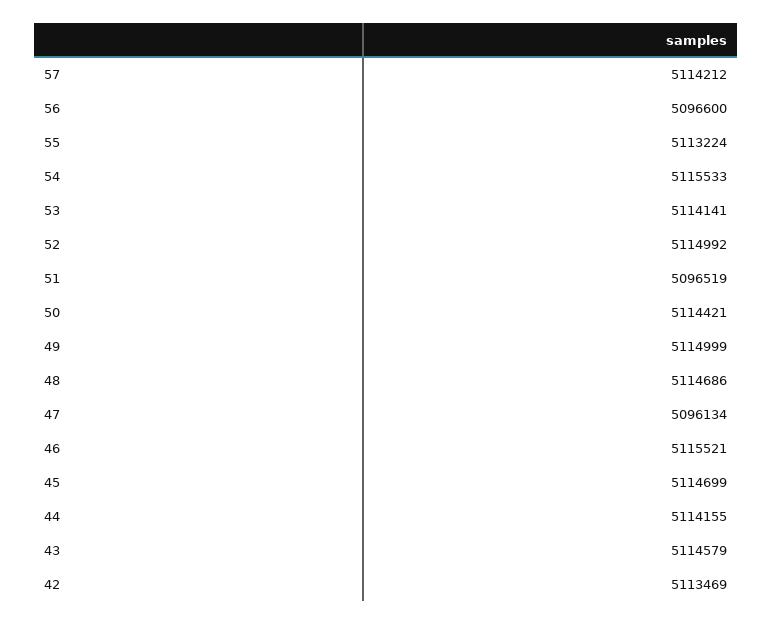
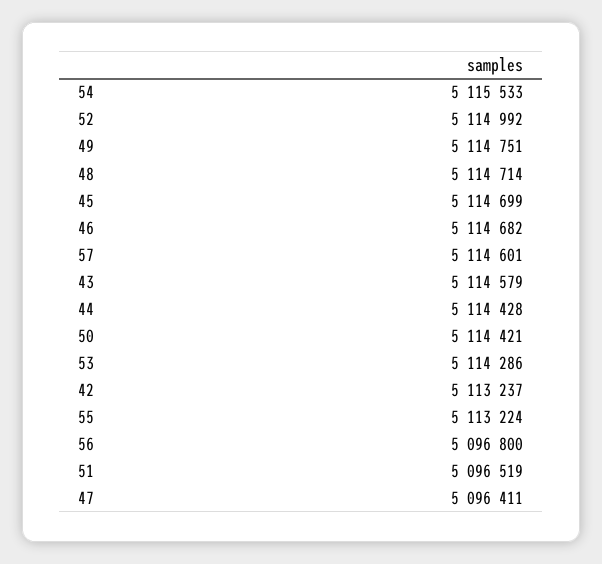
  {
-   "57": 5114212,
+   "57": 5114601,
-   "56": 5096600,
+   "56": 5096800,
    "55": 5113224,
    "54": 5115533,
-   "53": 5114141,
+   "53": 5114286,
    "52": 5114992,
    "51": 5096519,
    "50": 5114421,
-   "49": 5114999,
+   "49": 5114751,
-   "48": 5114686,
+   "48": 5114714,
-   "47": 5096134,
+   "47": 5096411,
-   "46": 5115521,
+   "46": 5114682,
    "45": 5114699,
-   "44": 5114155,
+   "44": 5114428,
    "43": 5114579,
-   "42": 5113469
+   "42": 5113237
  }

